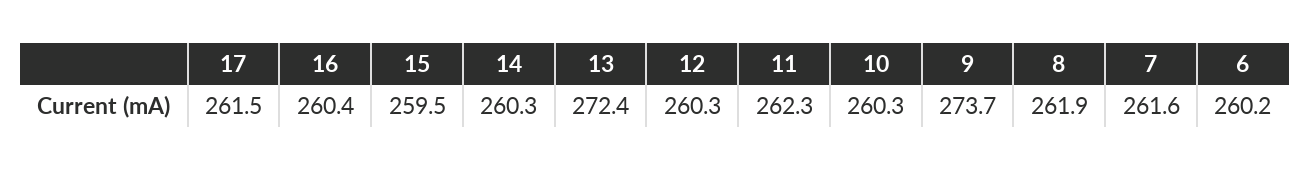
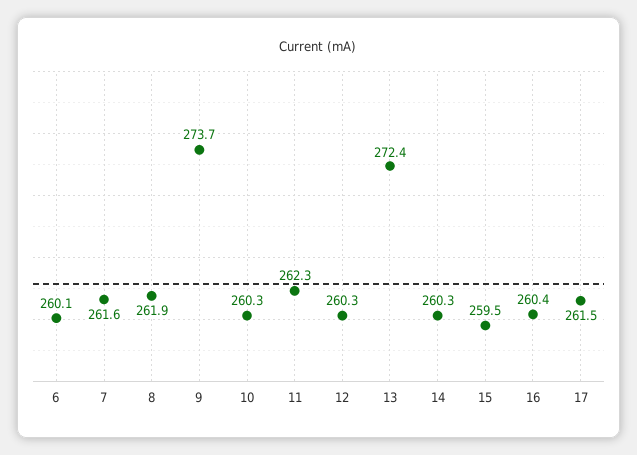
  {
    "17": 261.5,
    "16": 260.4,
    "15": 259.5,
    "14": 260.3,
    "13": 272.4,
    "12": 260.3,
    "11": 262.3,
    "10": 260.3,
    "9": 273.7,
    "8": 261.9,
    "7": 261.6,
-   "6": 260.2
+   "6": 260.1
  }

